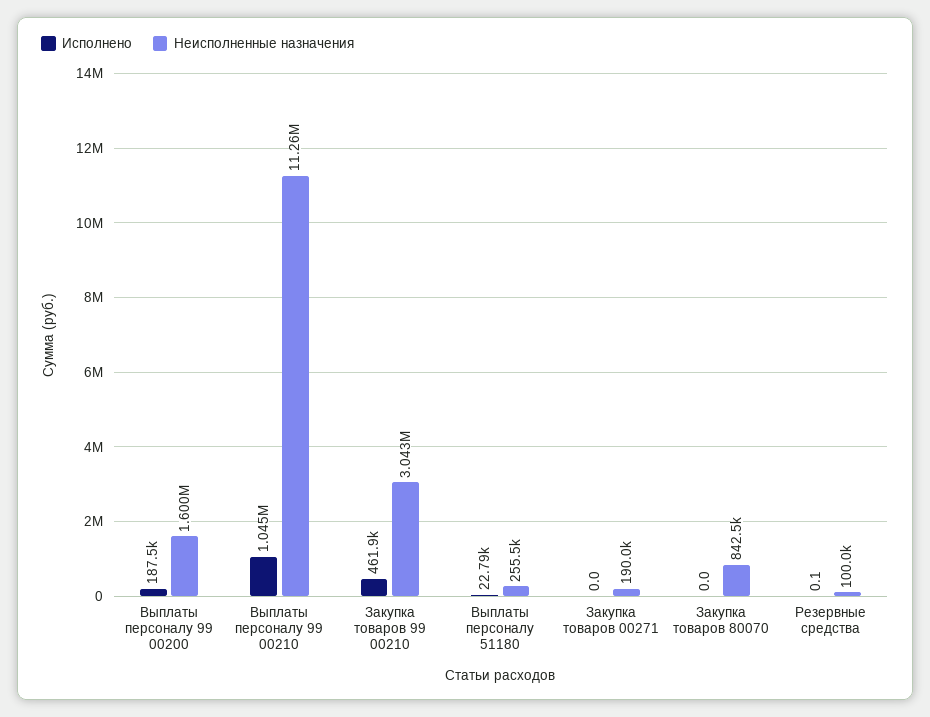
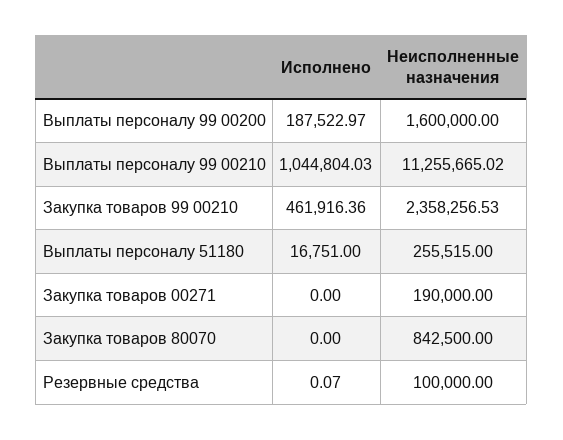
  {
    "Исполнено": {
      "Выплаты персоналу 99 00200": 187522.97,
      "Выплаты персоналу 99 00210": 1044804.03,
      "Закупка товаров 99 00210": 461916.36,
-     "Выплаты персоналу 51180": 22790,
+     "Выплаты персоналу 51180": 16751,
      "Закупка товаров 00271": 0,
      "Закупка товаров 80070": 0,
      "Резервные средства": 0.07
    },
    "Неисполненные назначения": {
      "Выплаты персоналу 99 00200": 1600000,
      "Выплаты персоналу 99 00210": 11255665.02,
-     "Закупка товаров 99 00210": 3043000,
+     "Закупка товаров 99 00210": 2358256.53,
      "Выплаты персоналу 51180": 255515,
      "Закупка товаров 00271": 190000,
      "Закупка товаров 80070": 842500,
      "Резервные средства": 100000
    }
  }

